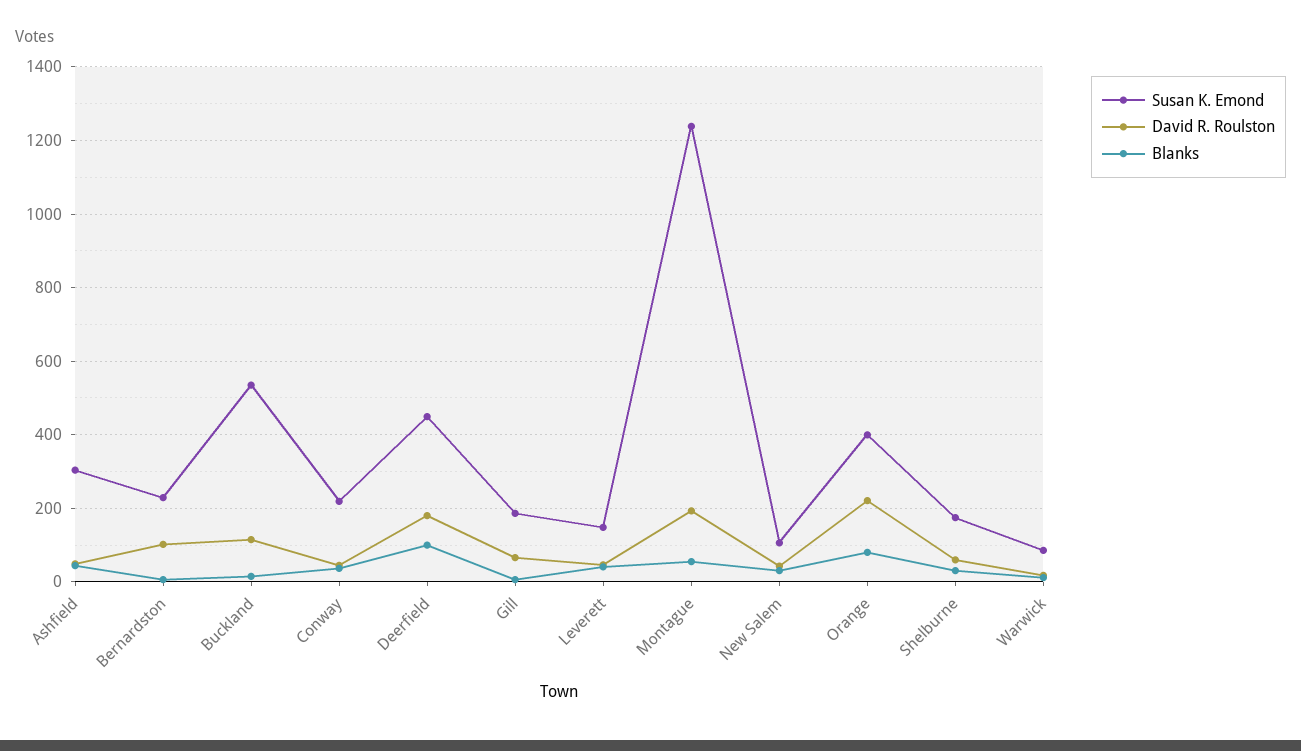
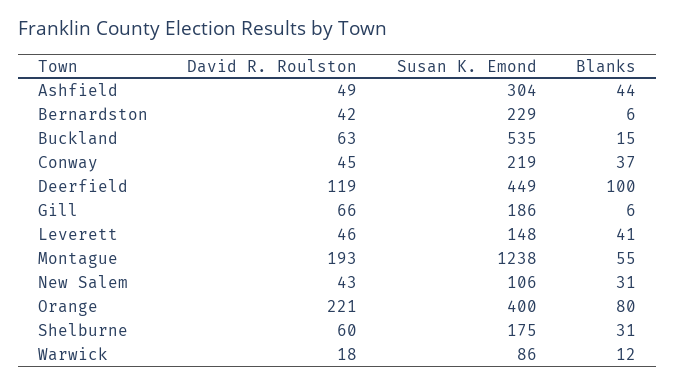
  {
    "Susan K. Emond": {
      "Ashfield": 304,
      "Bernardston": 229,
      "Buckland": 535,
      "Conway": 219,
      "Deerfield": 449,
      "Gill": 186,
      "Leverett": 148,
      "Montague": 1238,
      "New Salem": 106,
      "Orange": 400,
      "Shelburne": 175,
      "Warwick": 86
    },
    "David R. Roulston": {
      "Ashfield": 49,
-     "Bernardston": 100,
+     "Bernardston": 42,
-     "Buckland": 120,
+     "Buckland": 63,
      "Conway": 45,
-     "Deerfield": 180,
+     "Deerfield": 119,
      "Gill": 66,
      "Leverett": 46,
      "Montague": 193,
      "New Salem": 43,
      "Orange": 221,
      "Shelburne": 60,
      "Warwick": 18
    },
    "Blanks": {
      "Ashfield": 44,
      "Bernardston": 6,
      "Buckland": 15,
      "Conway": 37,
      "Deerfield": 100,
      "Gill": 6,
      "Leverett": 41,
      "Montague": 55,
      "New Salem": 31,
      "Orange": 80,
      "Shelburne": 31,
      "Warwick": 12
    }
  }

